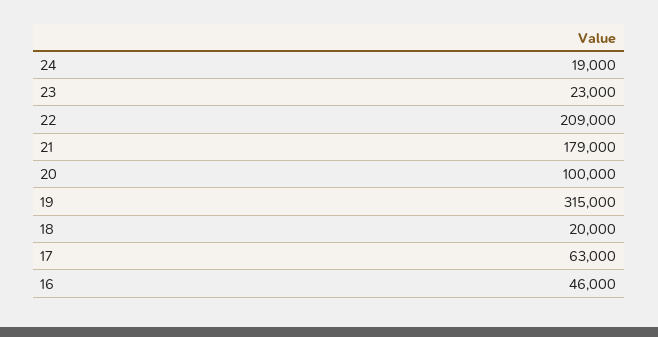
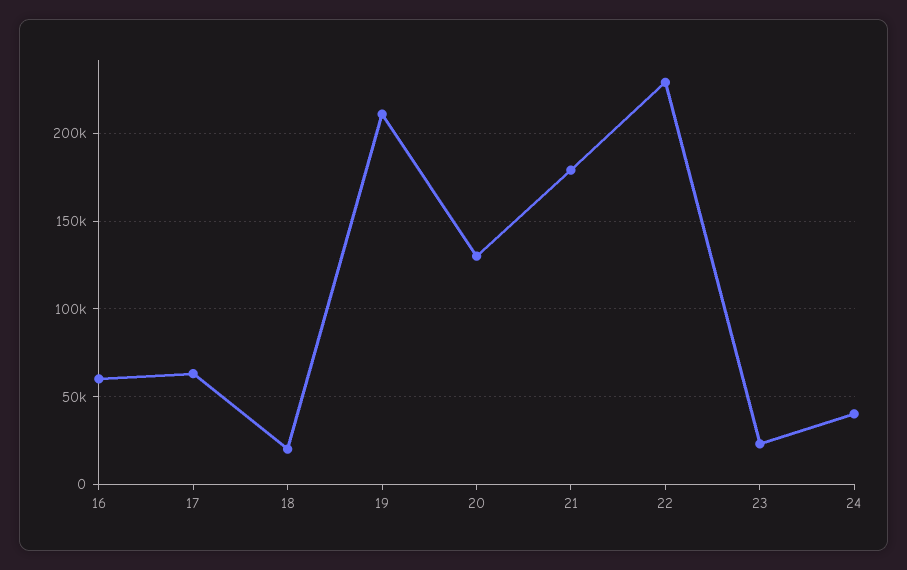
  {
-   "24": 19000,
+   "24": 40000,
    "23": 23000,
-   "22": 209000,
+   "22": 230000,
    "21": 179000,
-   "20": 100000,
+   "20": 130000,
-   "19": 315000,
+   "19": 210000,
    "18": 20000,
    "17": 63000,
-   "16": 46000
+   "16": 60000
  }

